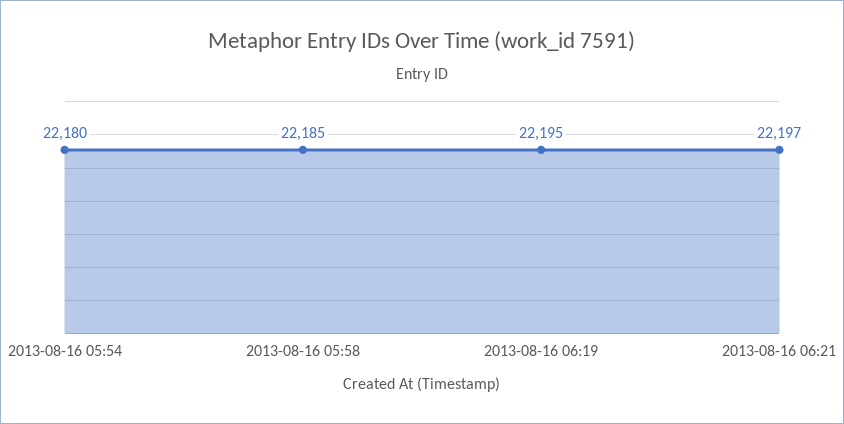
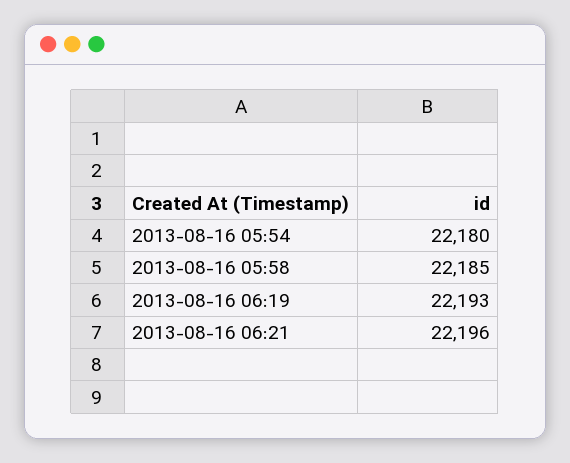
  {
    "2013-08-16 05:54": 22180,
    "2013-08-16 05:58": 22185,
-   "2013-08-16 06:19": 22195,
+   "2013-08-16 06:19": 22193,
-   "2013-08-16 06:21": 22197
+   "2013-08-16 06:21": 22196
  }

